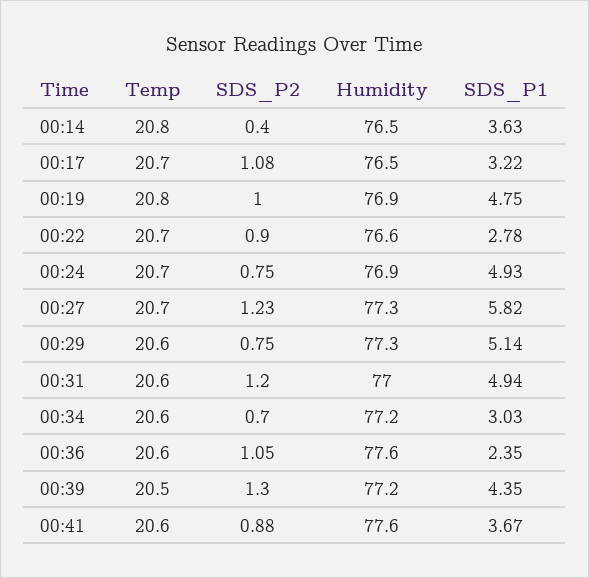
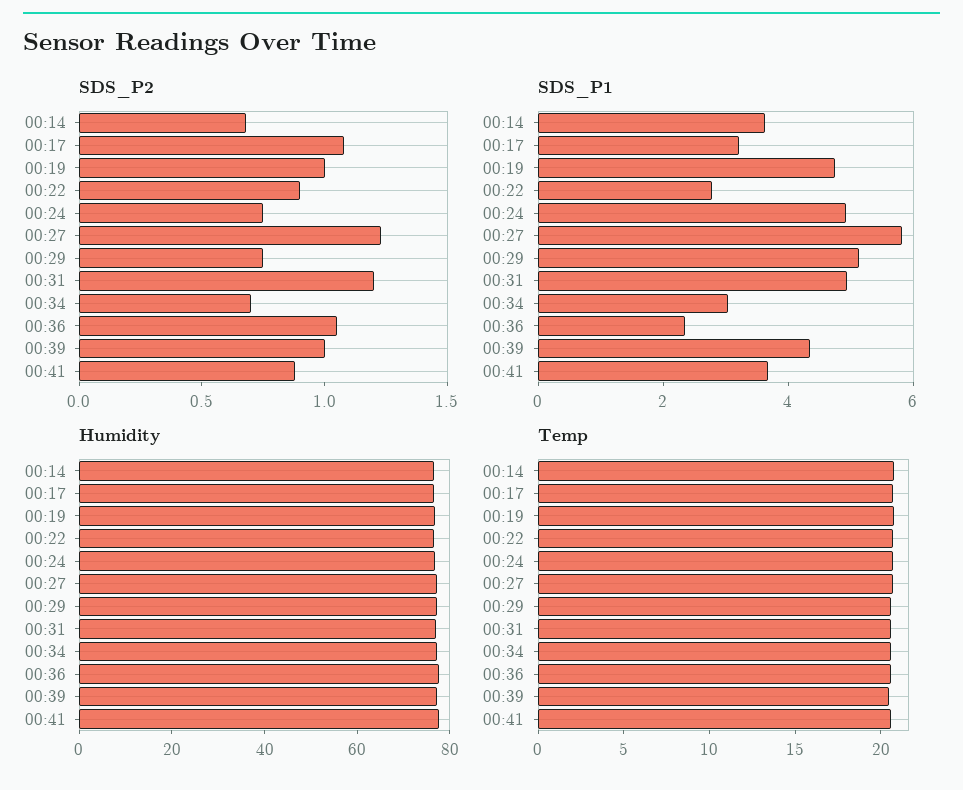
  {
    "Temp": {
      "00:14": 20.8,
      "00:17": 20.7,
      "00:19": 20.8,
      "00:22": 20.7,
      "00:24": 20.7,
      "00:27": 20.7,
      "00:29": 20.6,
      "00:31": 20.6,
      "00:34": 20.6,
      "00:36": 20.6,
      "00:39": 20.5,
      "00:41": 20.6
    },
    "SDS_P2": {
-     "00:14": 0.4,
+     "00:14": 0.7,
      "00:17": 1.08,
      "00:19": 1,
      "00:22": 0.9,
      "00:24": 0.75,
      "00:27": 1.23,
      "00:29": 0.75,
      "00:31": 1.2,
      "00:34": 0.7,
      "00:36": 1.05,
-     "00:39": 1.3,
+     "00:39": 1,
      "00:41": 0.88
    },
    "Humidity": {
      "00:14": 76.5,
      "00:17": 76.5,
      "00:19": 76.9,
      "00:22": 76.6,
      "00:24": 76.9,
      "00:27": 77.3,
      "00:29": 77.3,
      "00:31": 77,
      "00:34": 77.2,
      "00:36": 77.6,
      "00:39": 77.2,
      "00:41": 77.6
    },
    "SDS_P1": {
      "00:14": 3.63,
      "00:17": 3.22,
      "00:19": 4.75,
      "00:22": 2.78,
      "00:24": 4.93,
      "00:27": 5.82,
      "00:29": 5.14,
      "00:31": 4.94,
      "00:34": 3.03,
      "00:36": 2.35,
      "00:39": 4.35,
      "00:41": 3.67
    }
  }

